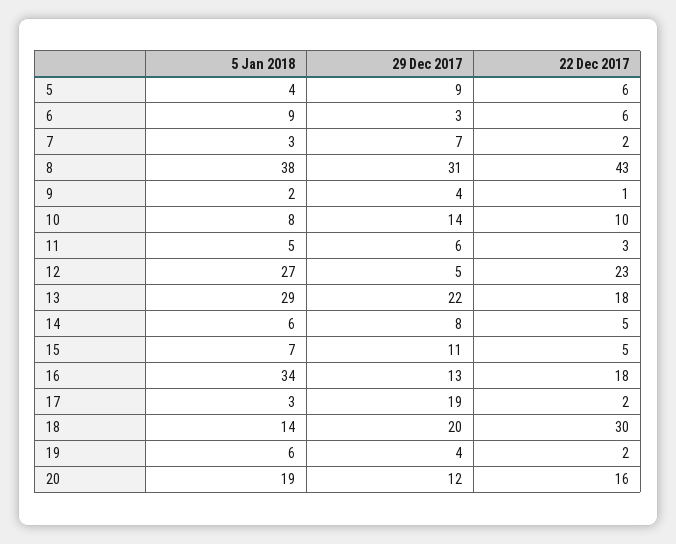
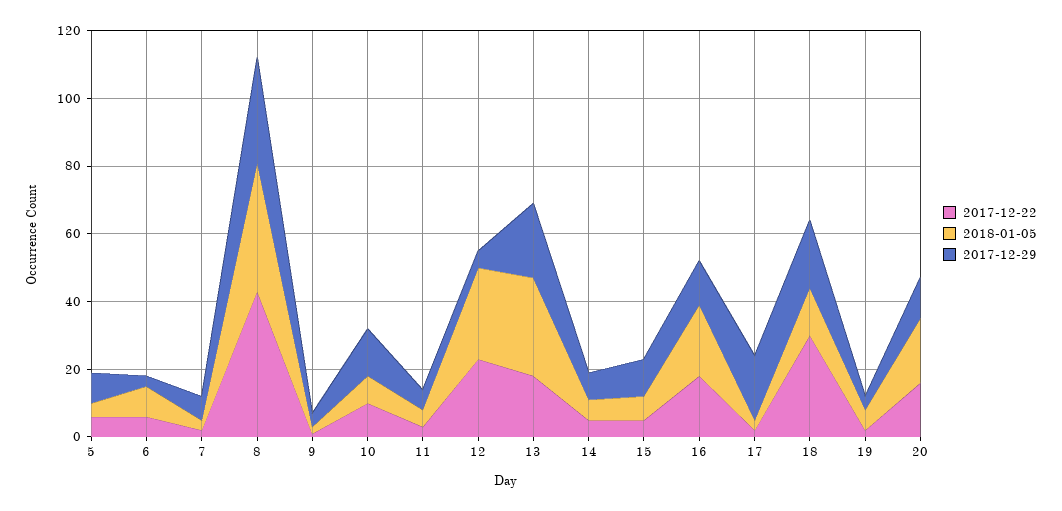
  {
    "5 Jan 2018": {
      "5": 4,
      "6": 9,
      "7": 3,
      "8": 38,
      "9": 2,
      "10": 8,
      "11": 5,
      "12": 27,
      "13": 29,
      "14": 6,
      "15": 7,
-     "16": 34,
+     "16": 20,
      "17": 3,
      "18": 14,
      "19": 6,
      "20": 19
    },
    "29 Dec 2017": {
      "5": 9,
      "6": 3,
      "7": 7,
      "8": 31,
      "9": 4,
      "10": 14,
      "11": 6,
      "12": 5,
      "13": 22,
      "14": 8,
      "15": 11,
      "16": 13,
      "17": 19,
      "18": 20,
      "19": 4,
      "20": 12
    },
    "22 Dec 2017": {
      "5": 6,
      "6": 6,
      "7": 2,
      "8": 43,
      "9": 1,
      "10": 10,
      "11": 3,
      "12": 23,
      "13": 18,
      "14": 5,
      "15": 5,
      "16": 18,
      "17": 2,
      "18": 30,
      "19": 2,
      "20": 16
    }
  }

